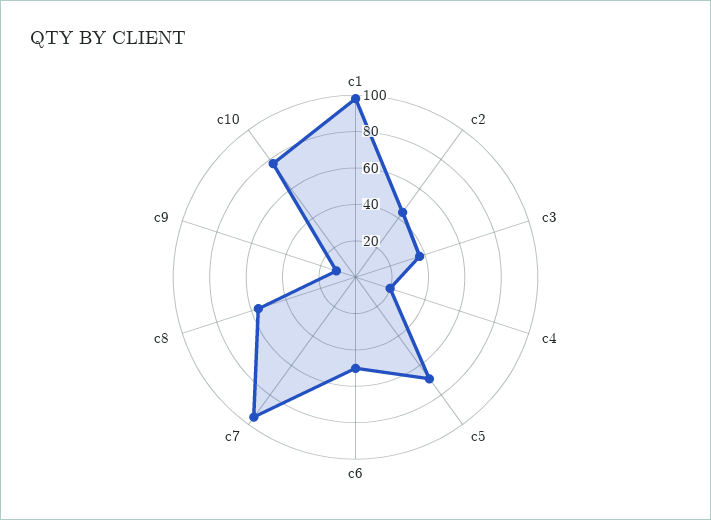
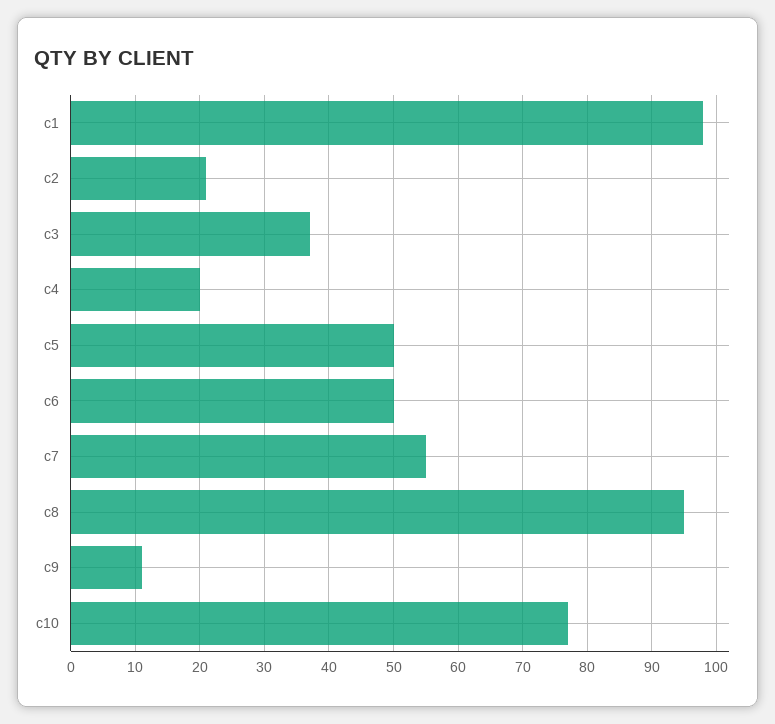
  {
    "c1": 98,
-   "c2": 45,
+   "c2": 21,
    "c3": 37,
    "c4": 20,
-   "c5": 70,
+   "c5": 50,
    "c6": 50,
-   "c7": 95,
+   "c7": 55,
-   "c8": 55,
+   "c8": 95,
    "c9": 11,
    "c10": 77
  }

